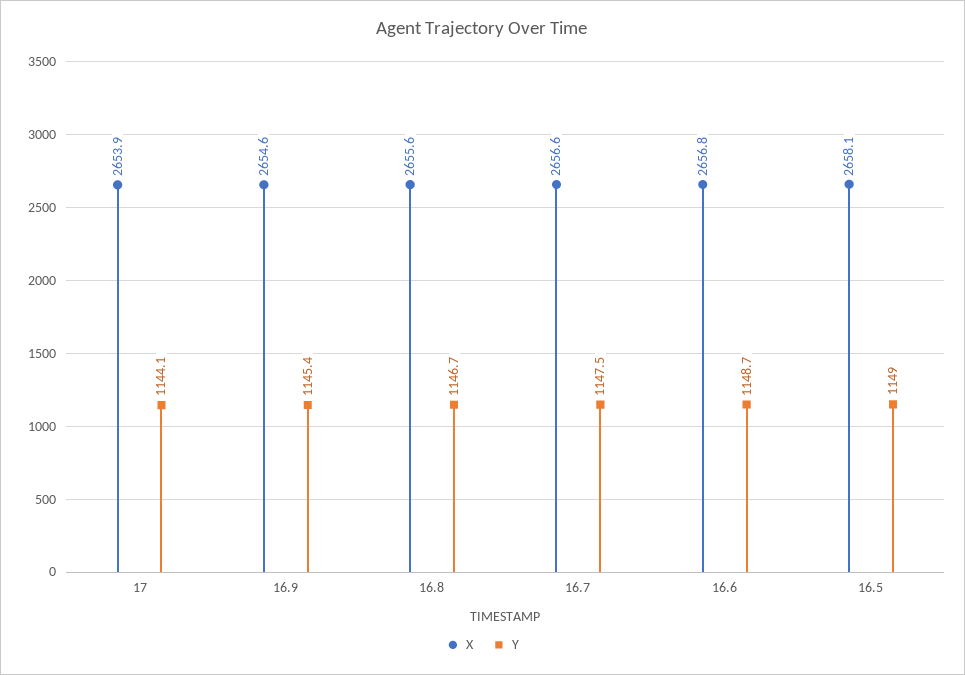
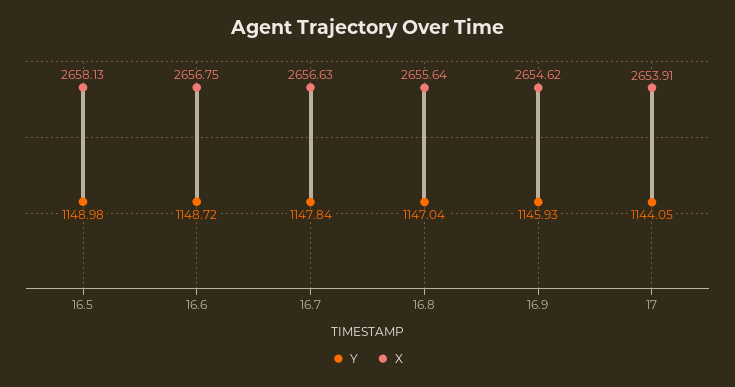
  {
    "X": {
      "17": 2653.91,
      "16.9": 2654.62,
      "16.8": 2655.64,
      "16.7": 2656.63,
      "16.6": 2656.75,
      "16.5": 2658.13
    },
    "Y": {
      "17": 1144.05,
-     "16.9": 1145.4,
+     "16.9": 1145.93,
-     "16.8": 1146.7,
+     "16.8": 1147.04,
-     "16.7": 1147.5,
+     "16.7": 1147.84,
      "16.6": 1148.72,
      "16.5": 1148.98
    }
  }

